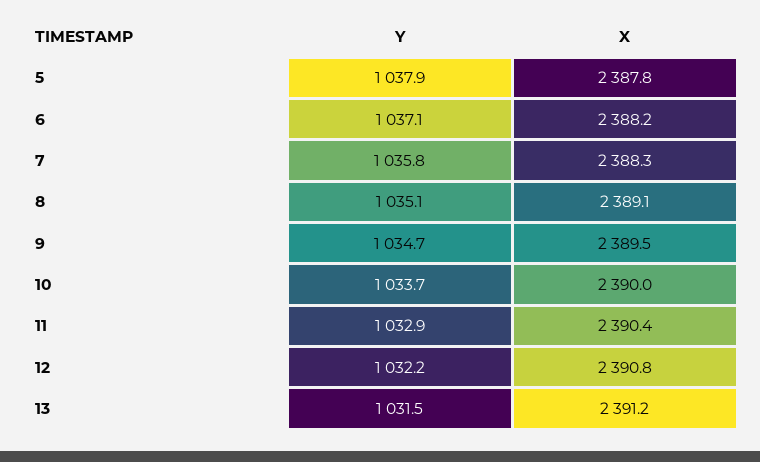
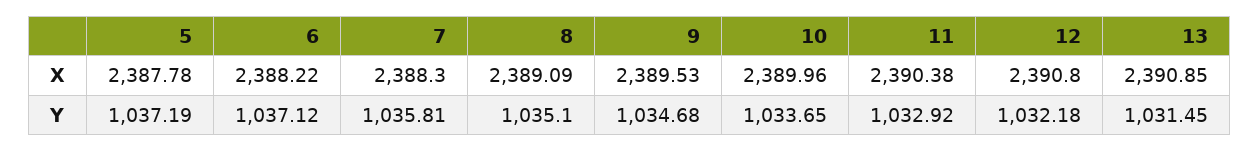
  {
    "Y": {
-     "5": 1037.9,
+     "5": 1037.19,
      "6": 1037.12,
      "7": 1035.81,
      "8": 1035.1,
      "9": 1034.68,
      "10": 1033.65,
      "11": 1032.92,
      "12": 1032.18,
      "13": 1031.45
    },
    "X": {
      "5": 2387.78,
      "6": 2388.22,
      "7": 2388.3,
      "8": 2389.09,
      "9": 2389.53,
      "10": 2389.96,
      "11": 2390.38,
      "12": 2390.8,
-     "13": 2391.2
+     "13": 2390.85
    }
  }

